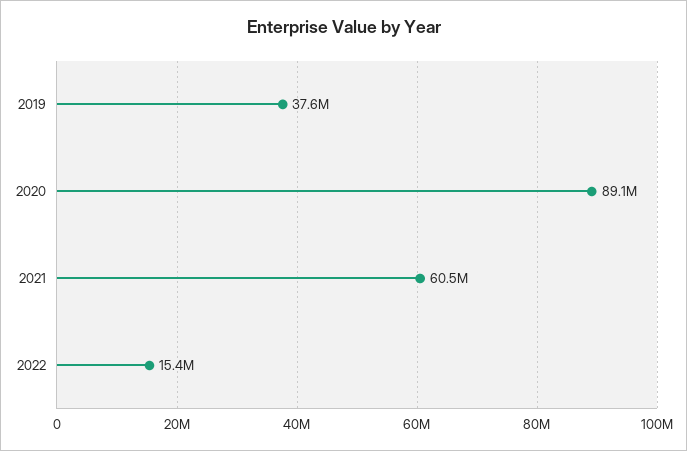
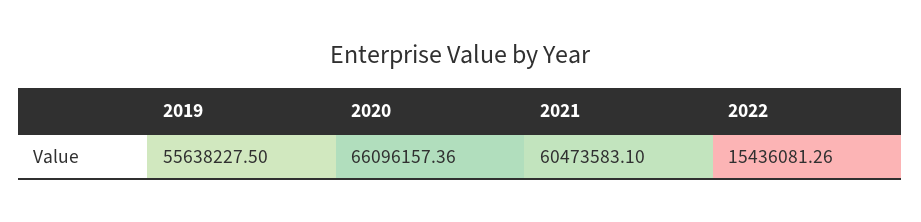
  {
-   "2019": 37600000,
+   "2019": 55638227.5,
-   "2020": 89100000,
+   "2020": 66096157.36,
    "2021": 60473583.1,
    "2022": 15436081.26
  }

